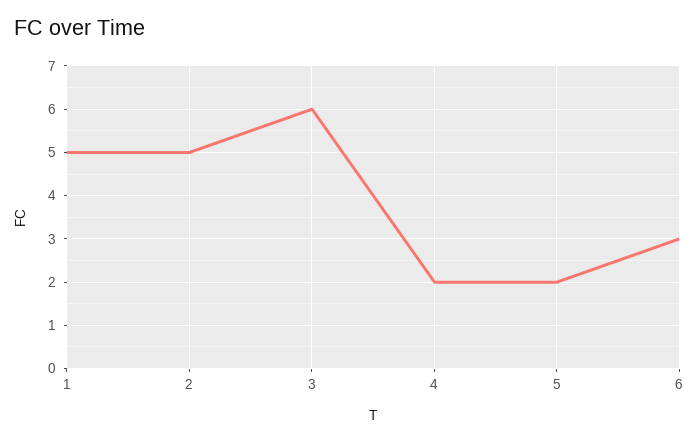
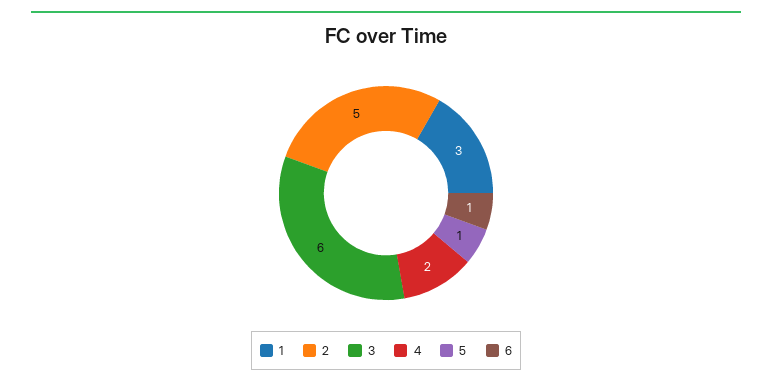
  {
-   "1": 5,
+   "1": 3,
    "2": 5,
    "3": 6,
    "4": 2,
-   "5": 2,
+   "5": 1,
-   "6": 3
+   "6": 1
  }

